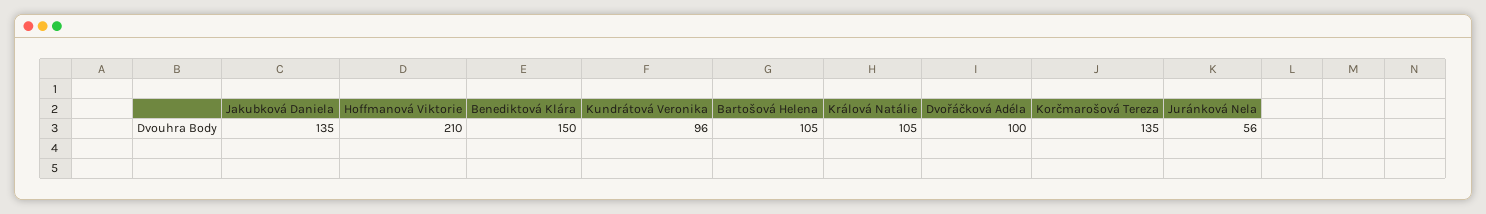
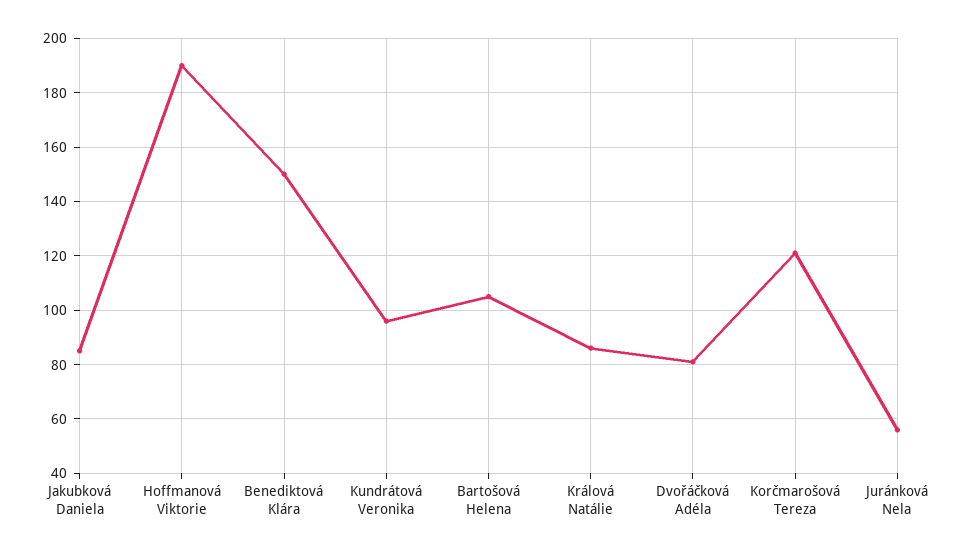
  {
-   "Jakubková Daniela": 135,
+   "Jakubková Daniela": 85,
-   "Hoffmanová Viktorie": 210,
+   "Hoffmanová Viktorie": 190,
    "Benediktová Klára": 150,
    "Kundrátová Veronika": 96,
    "Bartošová Helena": 105,
-   "Králová Natálie": 105,
+   "Králová Natálie": 85,
-   "Dvořáčková Adéla": 100,
+   "Dvořáčková Adéla": 80,
-   "Korčmarošová Tereza": 135,
+   "Korčmarošová Tereza": 120,
    "Juránková Nela": 56
  }

